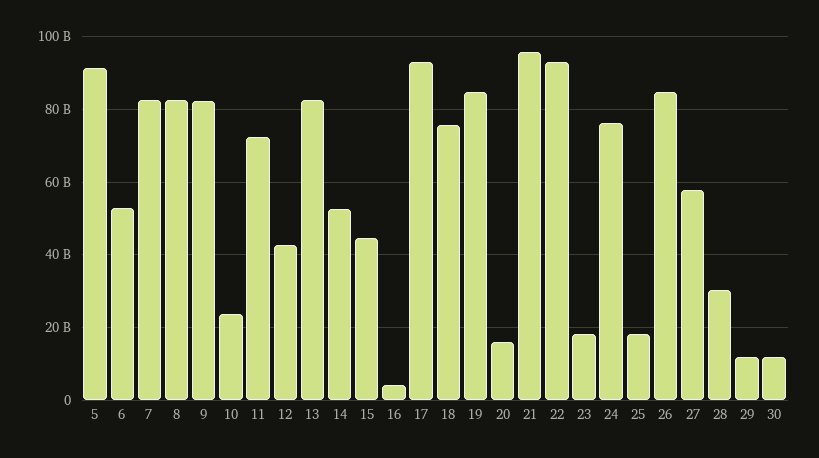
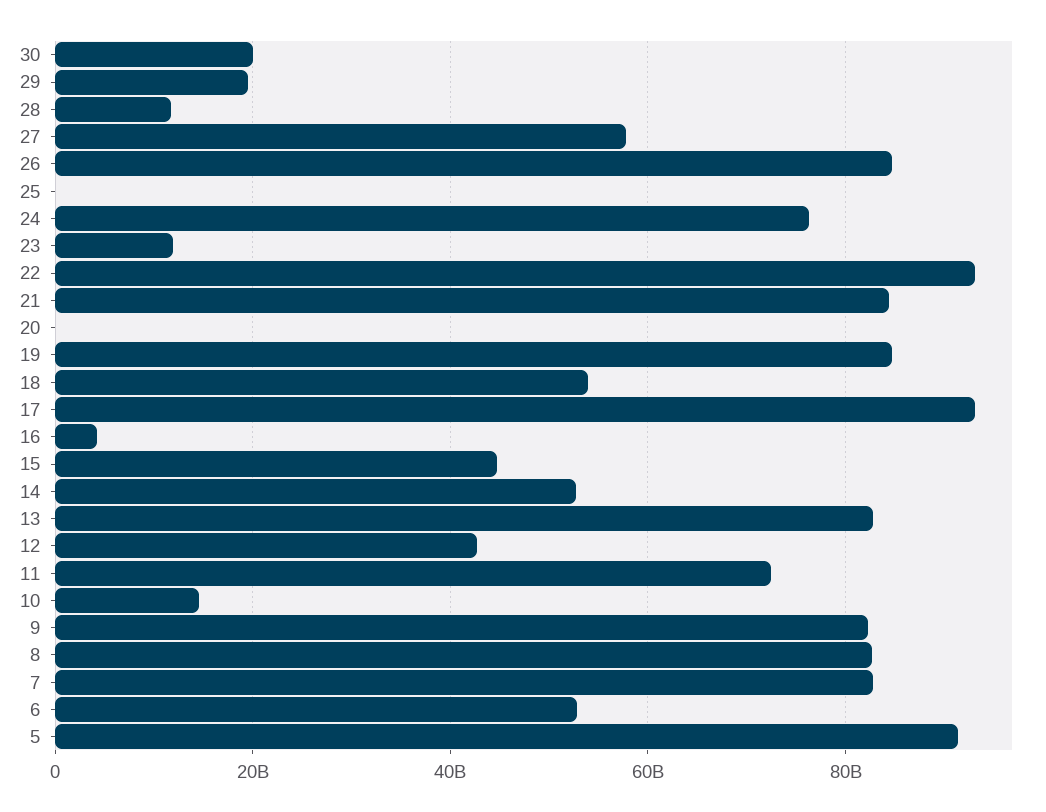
  {
    "5": 92000000000,
    "6": 52000000000,
    "7": 82000000000,
    "8": 82000000000,
    "9": 82000000000,
-   "10": 24000000000,
+   "10": 14000000000,
    "11": 72000000000,
    "12": 42000000000,
    "13": 82000000000,
    "14": 52000000000,
    "15": 44000000000,
    "16": 4000000000,
    "17": 94000000000,
-   "18": 76000000000,
+   "18": 54000000000,
    "19": 84000000000,
-   "20": 16000000000,
+   "20": 0,
-   "21": 96000000000,
+   "21": 84000000000,
    "22": 94000000000,
-   "23": 18000000000,
+   "23": 12000000000,
    "24": 76000000000,
-   "25": 18000000000,
+   "25": 0,
    "26": 84000000000,
    "27": 58000000000,
-   "28": 30000000000,
+   "28": 12000000000,
-   "29": 12000000000,
+   "29": 20000000000,
-   "30": 12000000000
+   "30": 20000000000
  }

